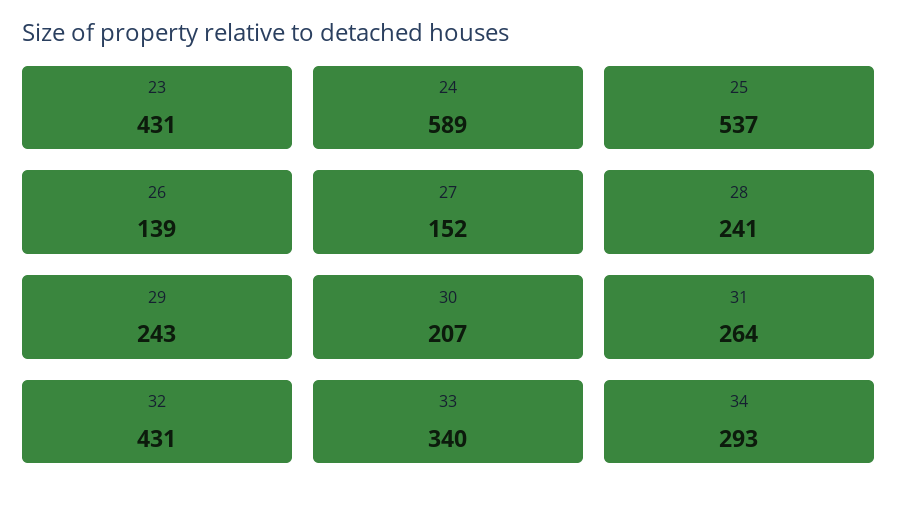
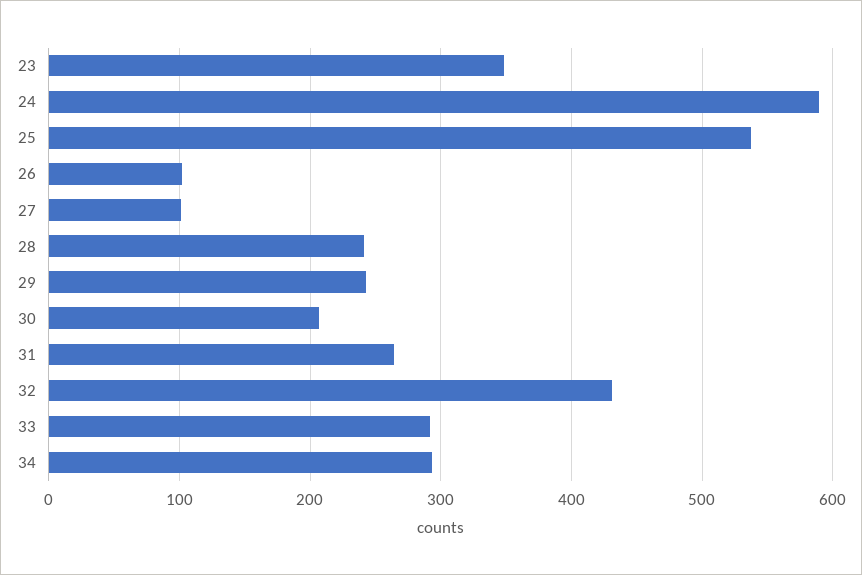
  {
-   "23": 431,
+   "23": 350,
    "24": 589,
    "25": 537,
-   "26": 139,
+   "26": 100,
-   "27": 152,
+   "27": 100,
    "28": 241,
    "29": 243,
    "30": 207,
    "31": 264,
    "32": 431,
-   "33": 340,
+   "33": 290,
    "34": 293
  }

